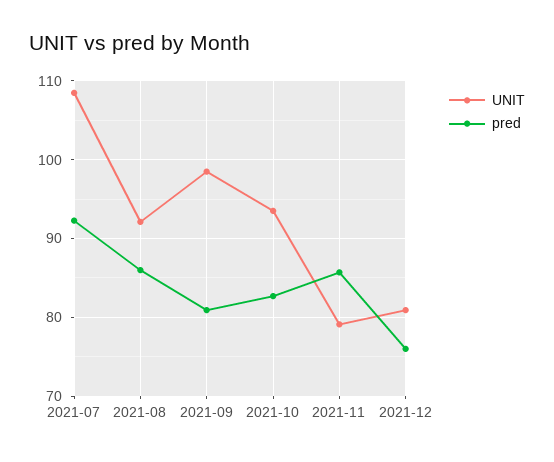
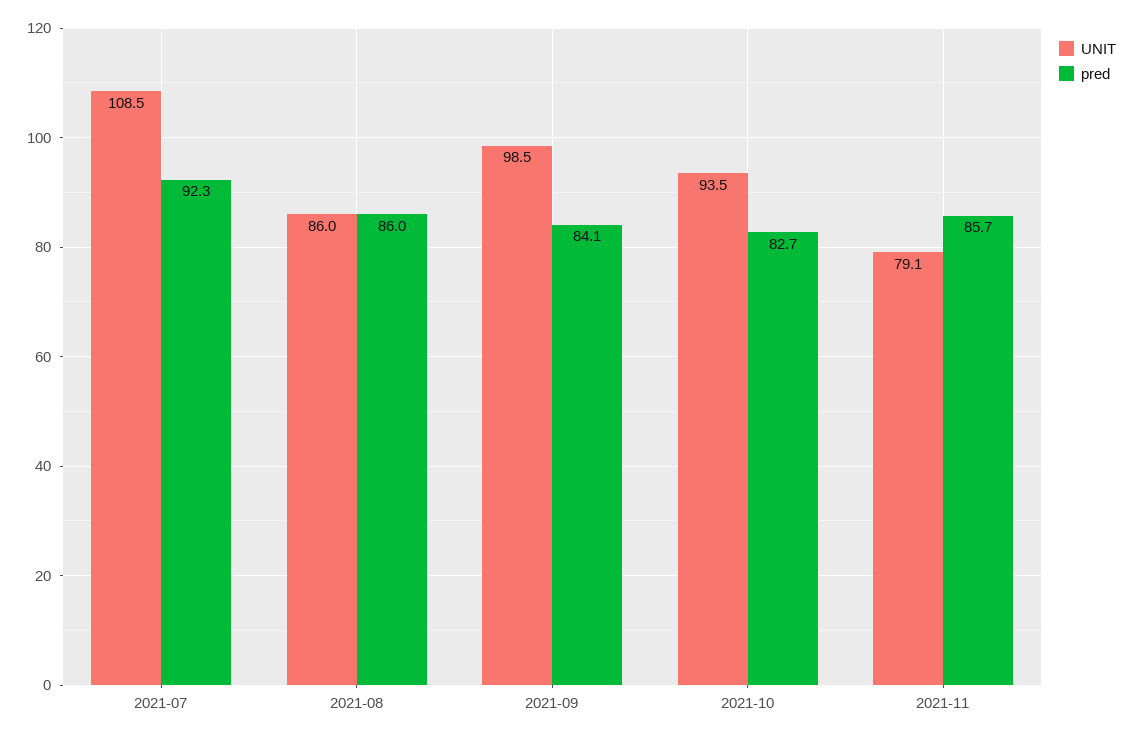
  {
    "UNIT": {
      "2021-07": 108.5,
-     "2021-08": 92,
+     "2021-08": 86,
      "2021-09": 98.5,
      "2021-10": 93.5,
-     "2021-11": 79.1,
+     "2021-11": 79.1
-     "2021-12": 81
    },
    "pred": {
      "2021-07": 92.3,
      "2021-08": 86,
-     "2021-09": 81,
+     "2021-09": 84.1,
      "2021-10": 82.7,
-     "2021-11": 85.7,
+     "2021-11": 85.7
-     "2021-12": 76
    }
  }

